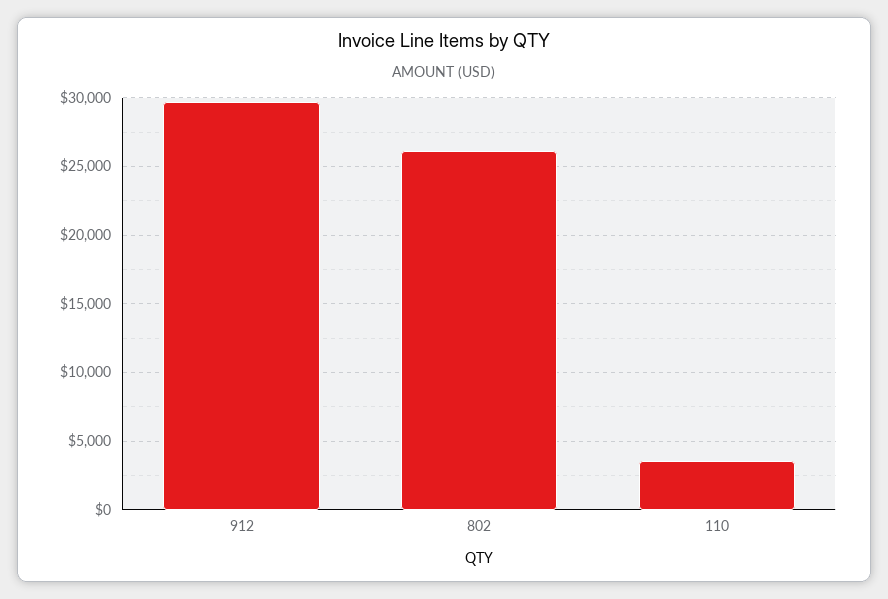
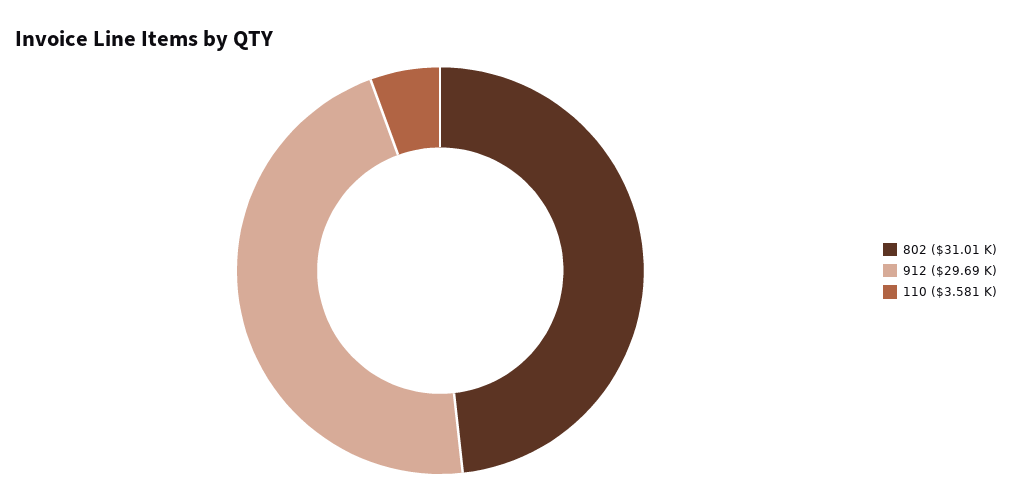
  {
    "912": 29690,
-   "802": 26000,
+   "802": 31010,
    "110": 3581
  }

